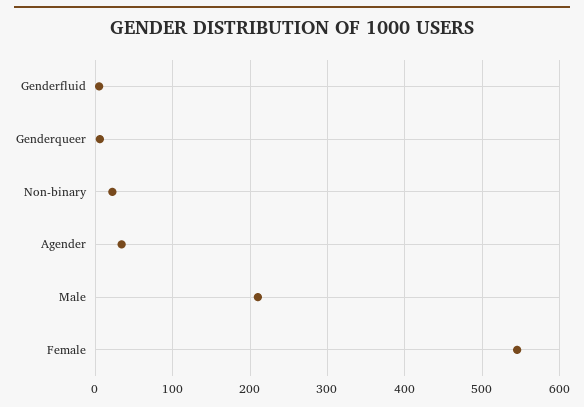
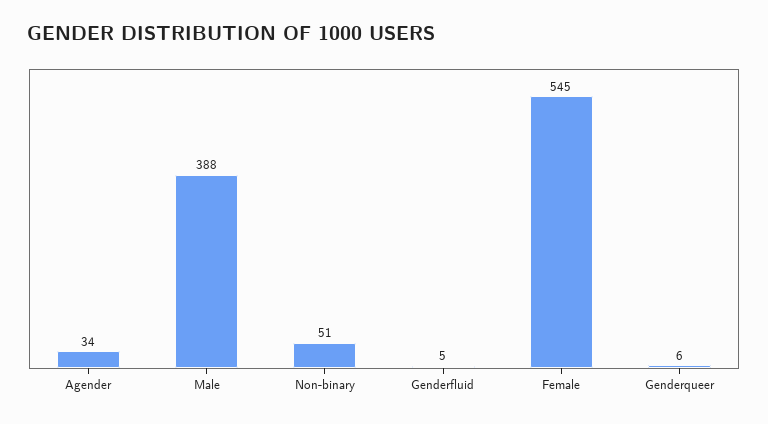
  {
    "Genderfluid": 5,
    "Genderqueer": 6,
-   "Non-binary": 20,
+   "Non-binary": 51,
    "Agender": 34,
-   "Male": 210,
+   "Male": 388,
    "Female": 545
  }

